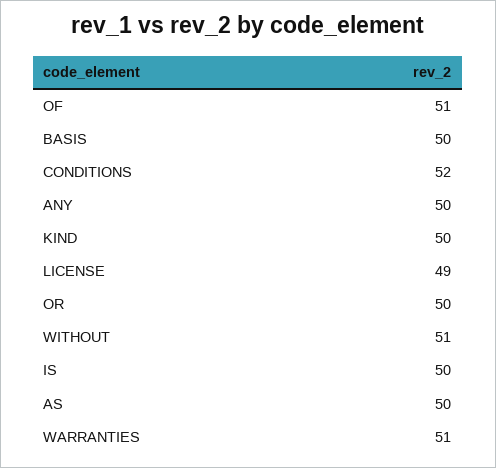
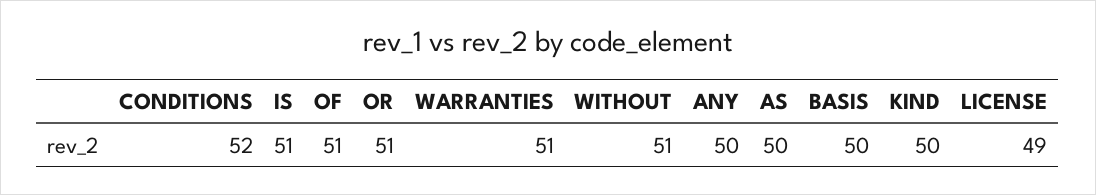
  {
    "OF": 51,
    "BASIS": 50,
    "CONDITIONS": 52,
    "ANY": 50,
    "KIND": 50,
    "LICENSE": 49,
-   "OR": 50,
+   "OR": 51,
    "WITHOUT": 51,
-   "IS": 50,
+   "IS": 51,
    "AS": 50,
    "WARRANTIES": 51
  }

